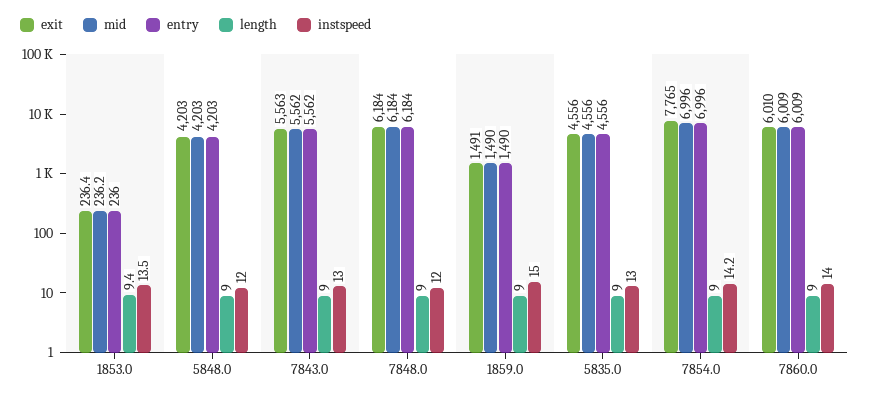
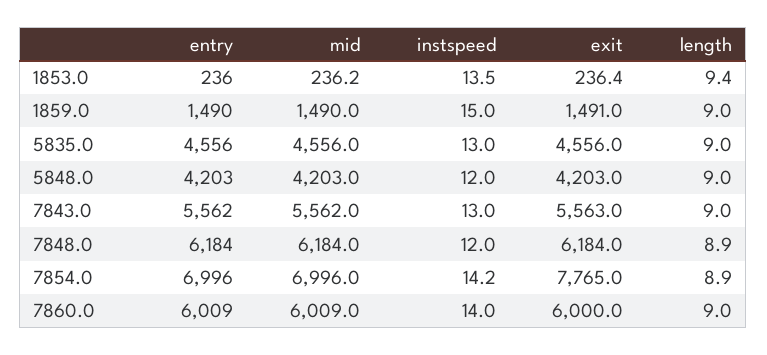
  {
    "exit": {
      "1853.0": 236.4,
      "5848.0": 4203,
      "7843.0": 5563,
      "7848.0": 6184,
      "1859.0": 1491,
      "5835.0": 4556,
      "7854.0": 7765,
-     "7860.0": 6010
+     "7860.0": 6000
    },
    "mid": {
      "1853.0": 236.2,
      "5848.0": 4203,
      "7843.0": 5562,
      "7848.0": 6184,
      "1859.0": 1490,
      "5835.0": 4556,
      "7854.0": 6996,
      "7860.0": 6009
    },
    "entry": {
      "1853.0": 236,
      "5848.0": 4203,
      "7843.0": 5562,
      "7848.0": 6184,
      "1859.0": 1490,
      "5835.0": 4556,
      "7854.0": 6996,
      "7860.0": 6009
    },
    "length": {
      "1853.0": 9.4,
      "5848.0": 9,
      "7843.0": 9,
-     "7848.0": 9,
+     "7848.0": 8.9,
      "1859.0": 9,
      "5835.0": 9,
-     "7854.0": 9,
+     "7854.0": 8.9,
      "7860.0": 9
    },
    "instspeed": {
      "1853.0": 13.5,
      "5848.0": 12,
      "7843.0": 13,
      "7848.0": 12,
      "1859.0": 15,
      "5835.0": 13,
      "7854.0": 14.2,
      "7860.0": 14
    }
  }

